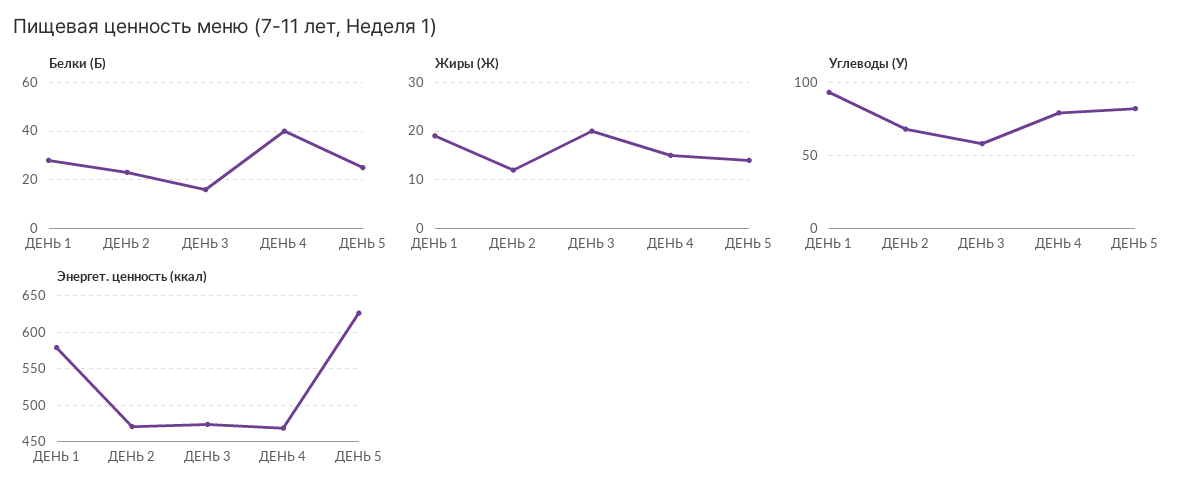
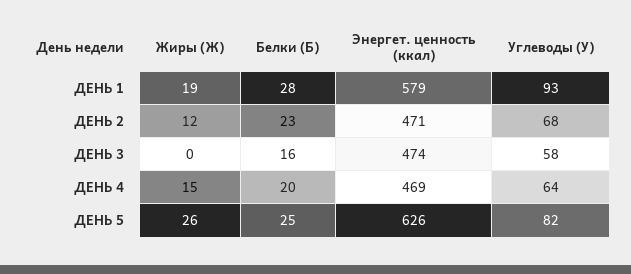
  {
    "Белки (Б)": {
      "ДЕНЬ 1": 28,
      "ДЕНЬ 2": 23,
      "ДЕНЬ 3": 16,
-     "ДЕНЬ 4": 40,
+     "ДЕНЬ 4": 20,
      "ДЕНЬ 5": 25
    },
    "Жиры (Ж)": {
      "ДЕНЬ 1": 19,
      "ДЕНЬ 2": 12,
-     "ДЕНЬ 3": 20,
+     "ДЕНЬ 3": 0,
      "ДЕНЬ 4": 15,
-     "ДЕНЬ 5": 15
+     "ДЕНЬ 5": 26
    },
    "Углеводы (У)": {
      "ДЕНЬ 1": 93,
      "ДЕНЬ 2": 68,
      "ДЕНЬ 3": 58,
-     "ДЕНЬ 4": 80,
+     "ДЕНЬ 4": 64,
      "ДЕНЬ 5": 82
    },
    "Энергет. ценность (ккал)": {
      "ДЕНЬ 1": 579,
      "ДЕНЬ 2": 471,
      "ДЕНЬ 3": 474,
      "ДЕНЬ 4": 469,
      "ДЕНЬ 5": 626
    }
  }

